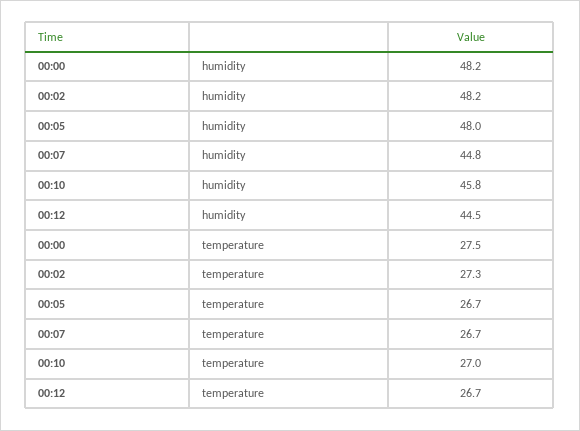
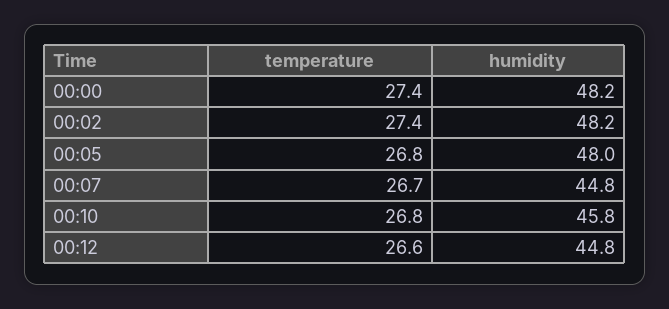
  {
    "00:00": {
      "humidity": 48.2,
-     "temperature": 27.5
+     "temperature": 27.4
    },
    "00:02": {
      "humidity": 48.2,
-     "temperature": 27.3
+     "temperature": 27.4
    },
    "00:05": {
      "humidity": 48,
-     "temperature": 26.7
+     "temperature": 26.8
    },
    "00:07": {
      "humidity": 44.8,
      "temperature": 26.7
    },
    "00:10": {
      "humidity": 45.8,
-     "temperature": 27
+     "temperature": 26.8
    },
    "00:12": {
-     "humidity": 44.5,
+     "humidity": 44.8,
-     "temperature": 26.7
+     "temperature": 26.6
    }
  }

